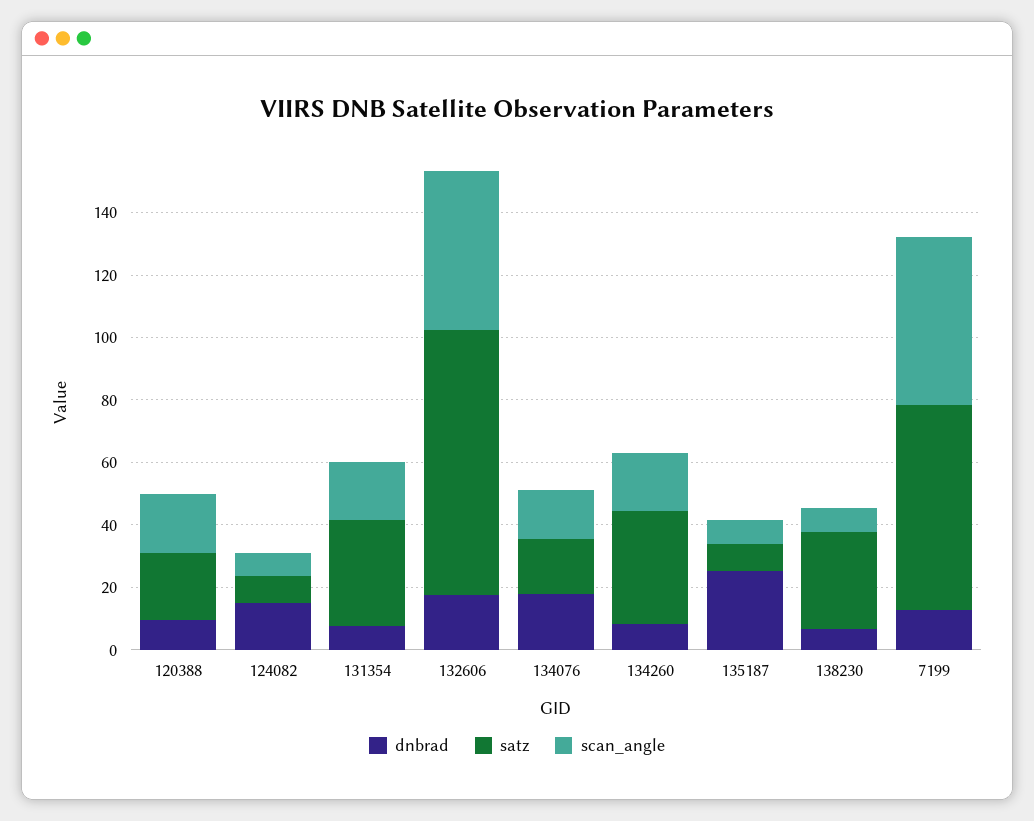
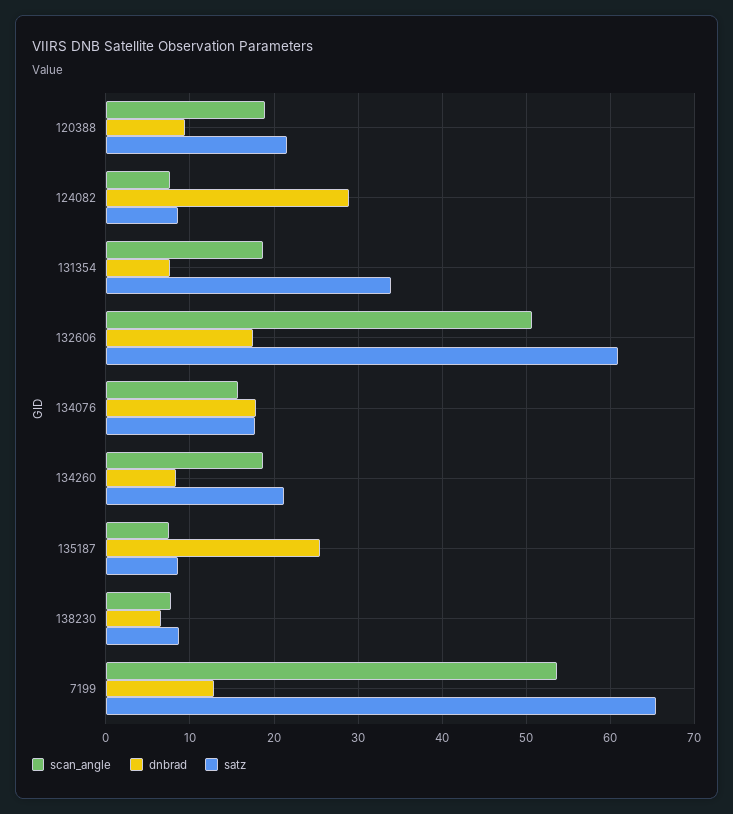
  {
    "dnbrad": {
      "120388": 9,
-     "124082": 15,
+     "124082": 29,
      "131354": 8,
      "132606": 17,
      "134076": 18,
      "134260": 8,
      "135187": 25,
      "138230": 7,
      "7199": 13
    },
    "satz": {
      "120388": 21,
      "124082": 9,
      "131354": 34,
-     "132606": 85,
+     "132606": 61,
      "134076": 18,
-     "134260": 35,
+     "134260": 21,
      "135187": 9,
-     "138230": 30,
+     "138230": 9,
      "7199": 65
    },
    "scan_angle": {
      "120388": 19,
      "124082": 8,
      "131354": 19,
      "132606": 51,
      "134076": 16,
      "134260": 19,
      "135187": 8,
      "138230": 8,
      "7199": 54
    }
  }

